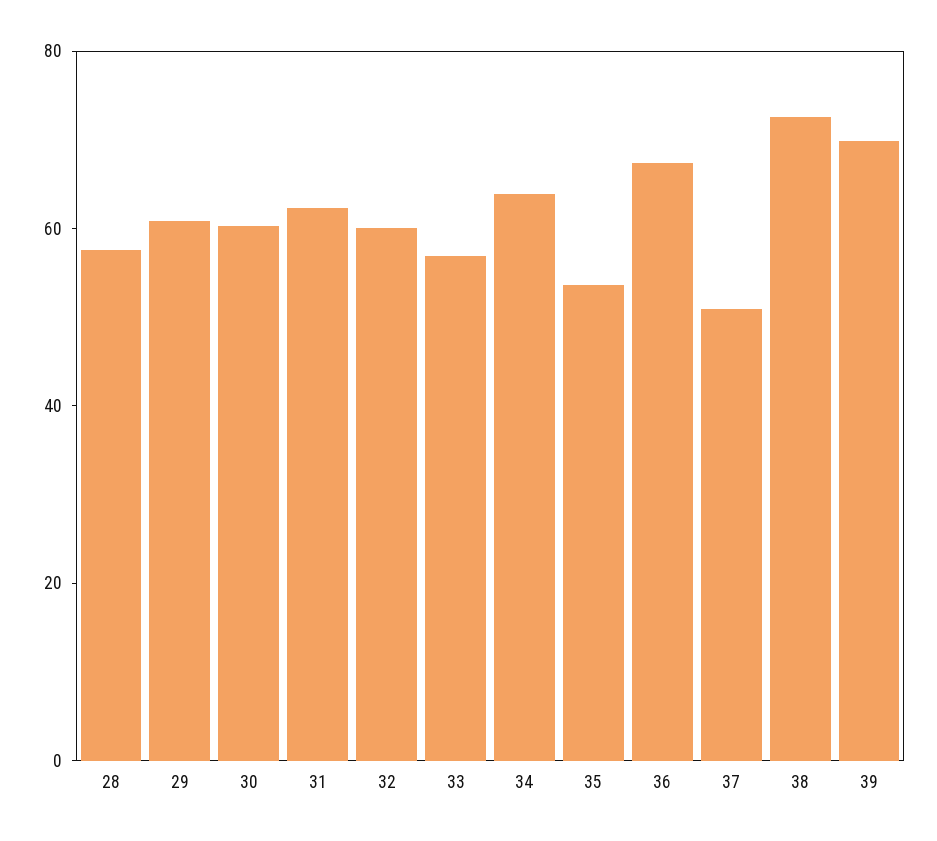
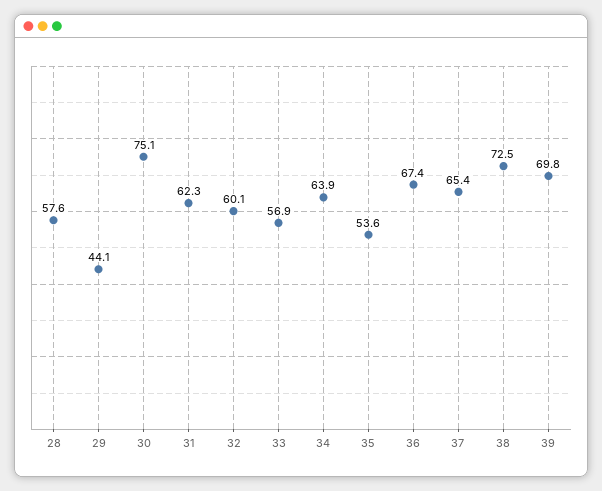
  {
    "28": 57.6,
-   "29": 60,
+   "29": 44.1,
-   "30": 60,
+   "30": 75.1,
    "31": 62.3,
    "32": 60.1,
    "33": 56.9,
    "34": 63.9,
    "35": 53.6,
    "36": 67.4,
-   "37": 50,
+   "37": 65.4,
    "38": 72.5,
    "39": 69.8
  }

